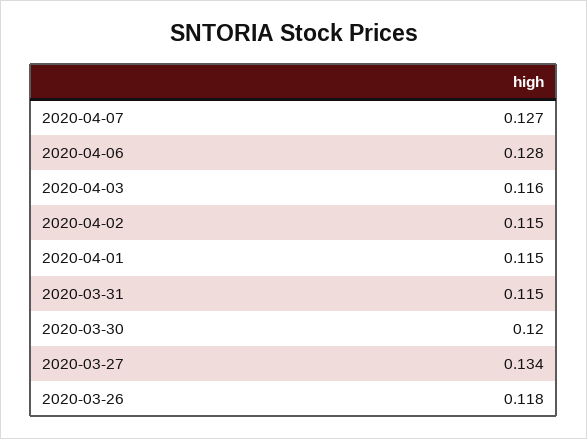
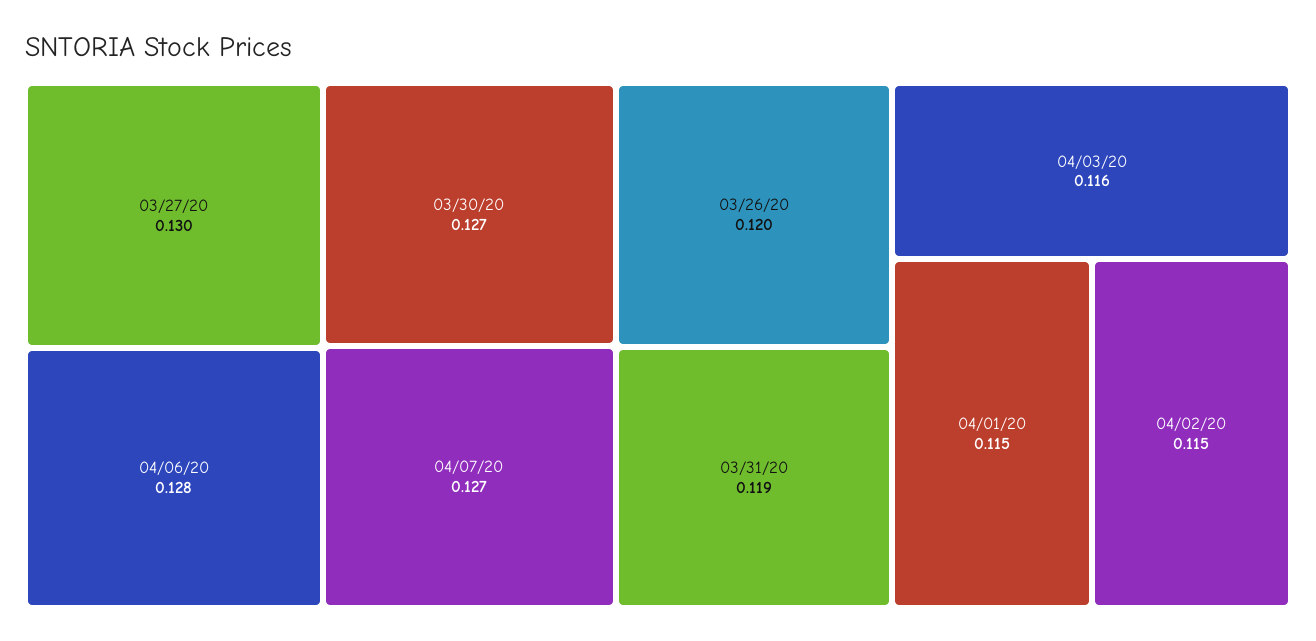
  {
    "2020-04-07": 0.127,
    "2020-04-06": 0.128,
    "2020-04-03": 0.116,
    "2020-04-02": 0.115,
    "2020-04-01": 0.115,
-   "2020-03-31": 0.115,
+   "2020-03-31": 0.119,
-   "2020-03-30": 0.12,
+   "2020-03-30": 0.127,
-   "2020-03-27": 0.134,
+   "2020-03-27": 0.13,
-   "2020-03-26": 0.118
+   "2020-03-26": 0.12
  }

